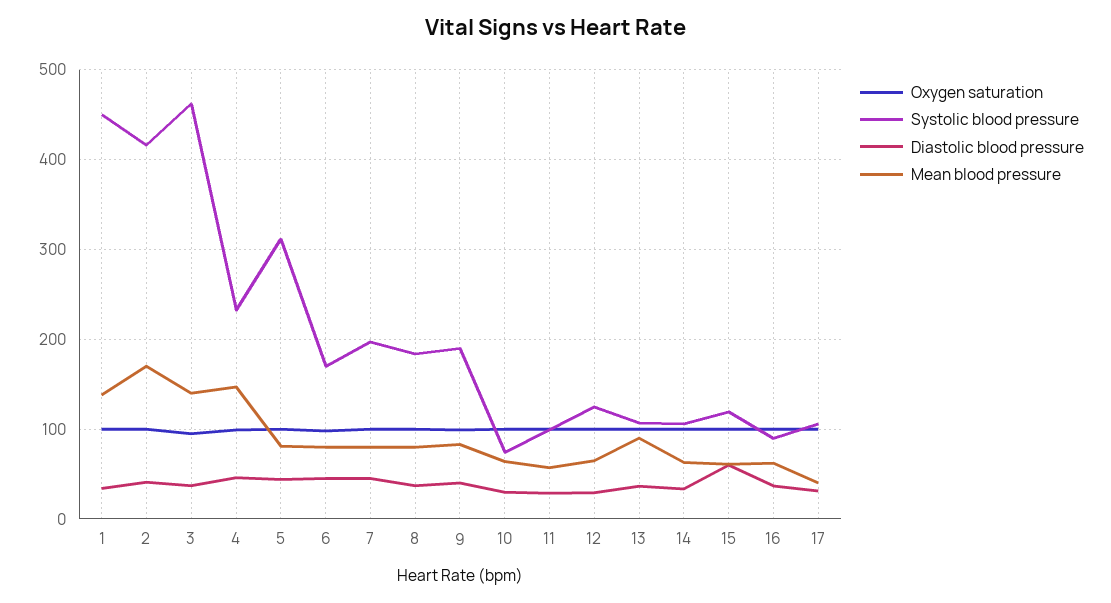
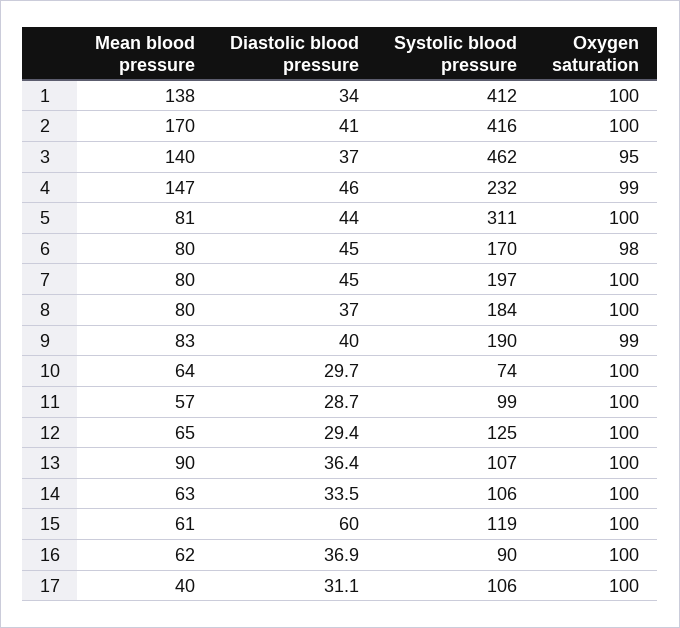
  {
    "Oxygen saturation": {
      "1": 100,
      "2": 100,
      "3": 95,
      "4": 99,
      "5": 100,
      "6": 98,
      "7": 100,
      "8": 100,
      "9": 99,
      "10": 100,
      "11": 100,
      "12": 100,
      "13": 100,
      "14": 100,
      "15": 100,
      "16": 100,
      "17": 100
    },
    "Systolic blood pressure": {
-     "1": 450,
+     "1": 412,
      "2": 416,
      "3": 462,
      "4": 232,
      "5": 311,
      "6": 170,
      "7": 197,
      "8": 184,
      "9": 190,
      "10": 74,
      "11": 99,
      "12": 125,
      "13": 107,
      "14": 106,
      "15": 119,
      "16": 90,
      "17": 106
    },
    "Diastolic blood pressure": {
      "1": 34,
      "2": 41,
      "3": 37,
      "4": 46,
      "5": 44,
      "6": 45,
      "7": 45,
      "8": 37,
      "9": 40,
      "10": 29.7,
      "11": 28.7,
      "12": 29.4,
      "13": 36.4,
      "14": 33.5,
      "15": 60,
      "16": 36.9,
      "17": 31.1
    },
    "Mean blood pressure": {
      "1": 138,
      "2": 170,
      "3": 140,
      "4": 147,
      "5": 81,
      "6": 80,
      "7": 80,
      "8": 80,
      "9": 83,
      "10": 64,
      "11": 57,
      "12": 65,
      "13": 90,
      "14": 63,
      "15": 61,
      "16": 62,
      "17": 40
    }
  }

